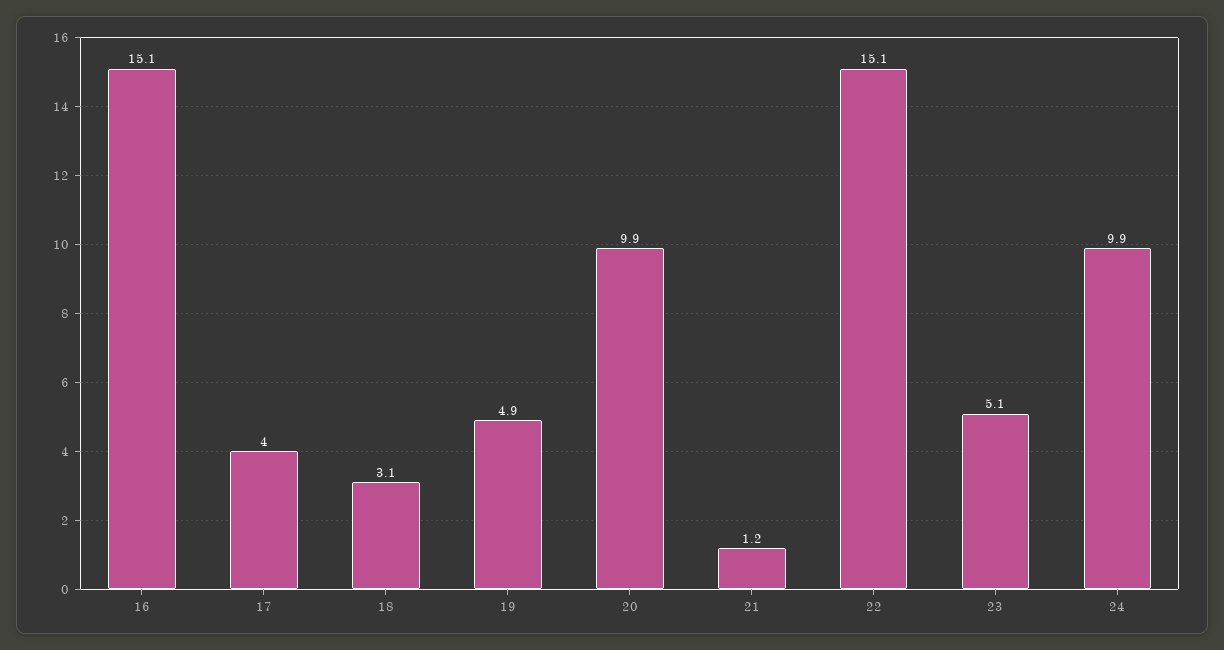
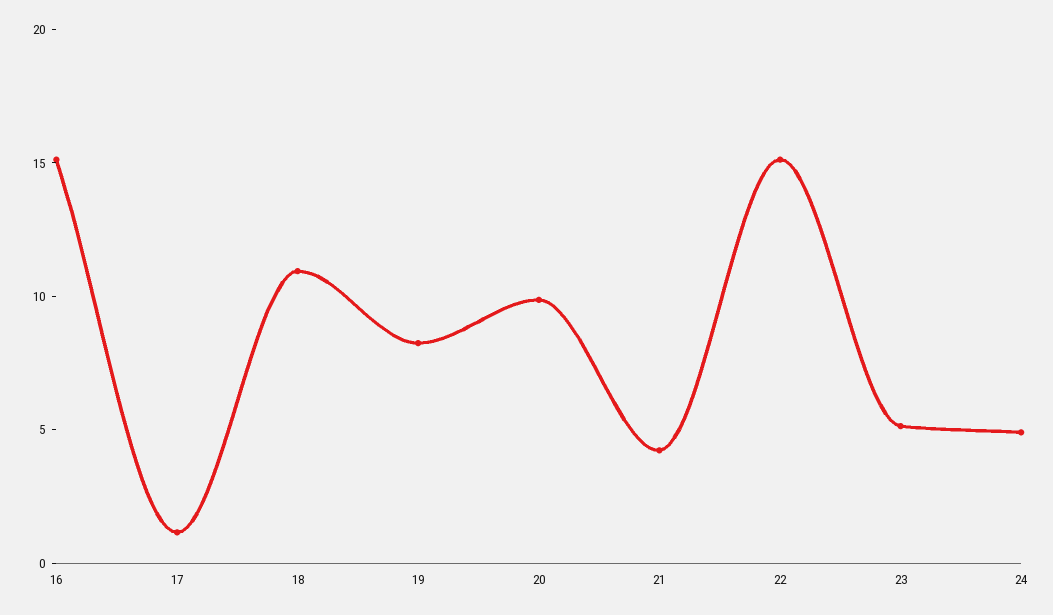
  {
    "16": 15.1,
-   "17": 4,
+   "17": 1,
-   "18": 3.1,
+   "18": 11,
-   "19": 4.9,
+   "19": 8,
    "20": 9.9,
-   "21": 1.2,
+   "21": 4,
    "22": 15.1,
    "23": 5.1,
-   "24": 9.9
+   "24": 5
  }

